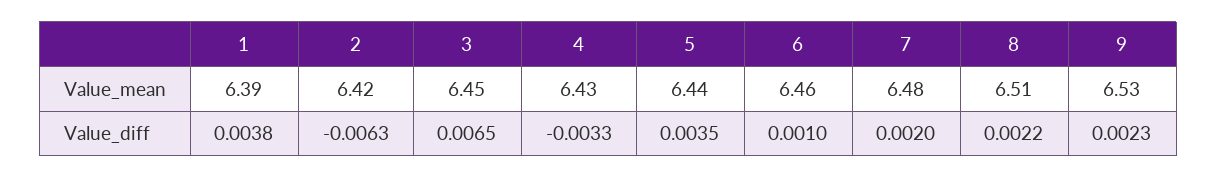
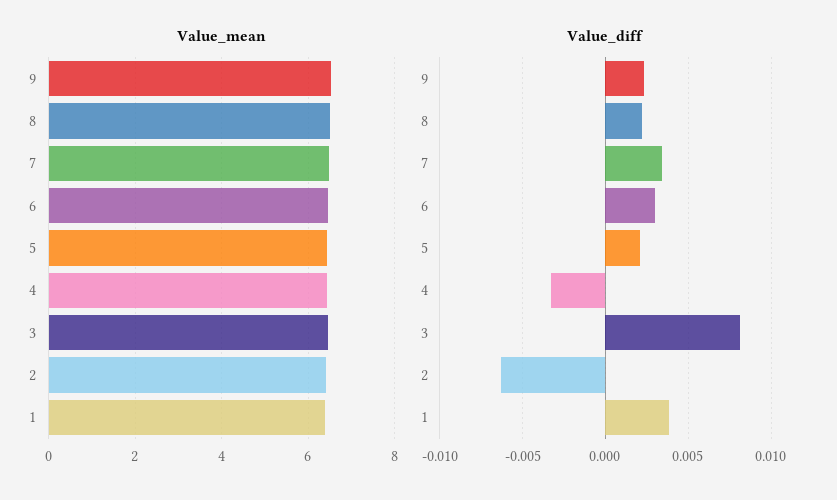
  {
    "Value_mean": {
      "1": 6.39,
      "2": 6.42,
      "3": 6.45,
      "4": 6.43,
      "5": 6.44,
      "6": 6.46,
      "7": 6.48,
      "8": 6.51,
      "9": 6.53
    },
    "Value_diff": {
      "1": 0.0038,
      "2": -0.0063,
-     "3": 0.0065,
+     "3": 0.008,
      "4": -0.0033,
-     "5": 0.0035,
+     "5": 0.002,
-     "6": 0.001,
+     "6": 0.003,
-     "7": 0.002,
+     "7": 0.0035,
      "8": 0.0022,
      "9": 0.0023
    }
  }

